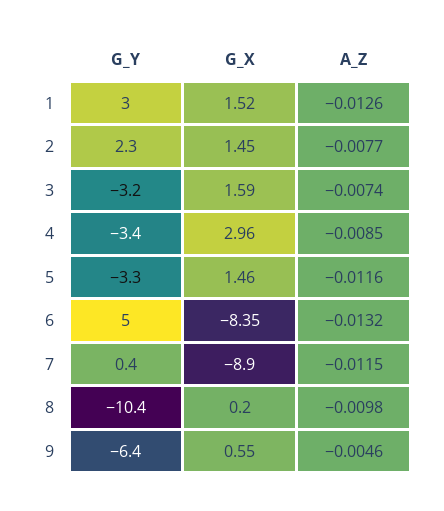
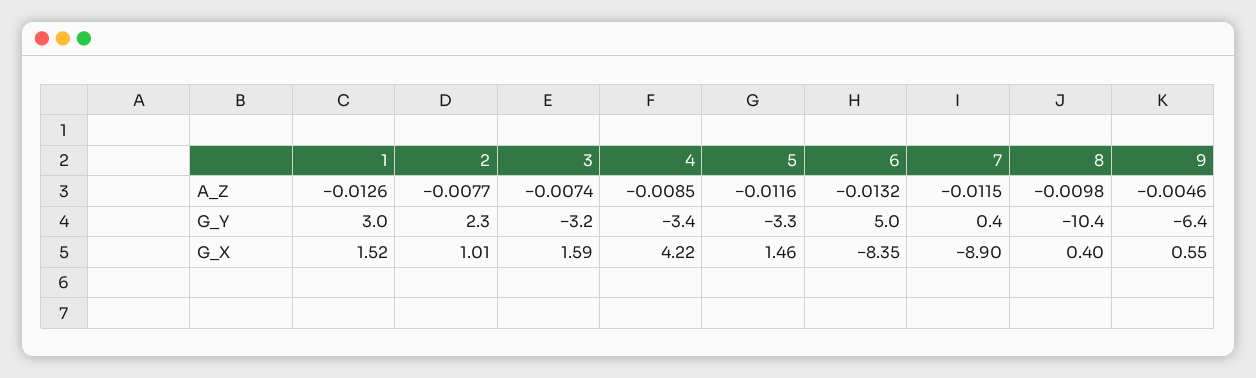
  {
    "G_Y": {
      "1": 3,
      "2": 2.3,
      "3": -3.2,
      "4": -3.4,
      "5": -3.3,
      "6": 5,
      "7": 0.4,
      "8": -10.4,
      "9": -6.4
    },
    "G_X": {
      "1": 1.52,
-     "2": 1.45,
+     "2": 1.01,
      "3": 1.59,
-     "4": 2.96,
+     "4": 4.22,
      "5": 1.46,
      "6": -8.35,
      "7": -8.9,
-     "8": 0.2,
+     "8": 0.4,
      "9": 0.55
    },
    "A_Z": {
      "1": -0.0126,
      "2": -0.0077,
      "3": -0.0074,
      "4": -0.0085,
      "5": -0.0116,
      "6": -0.0132,
      "7": -0.0115,
      "8": -0.0098,
      "9": -0.0046
    }
  }

